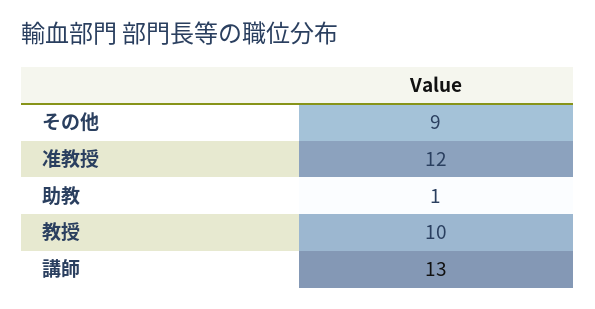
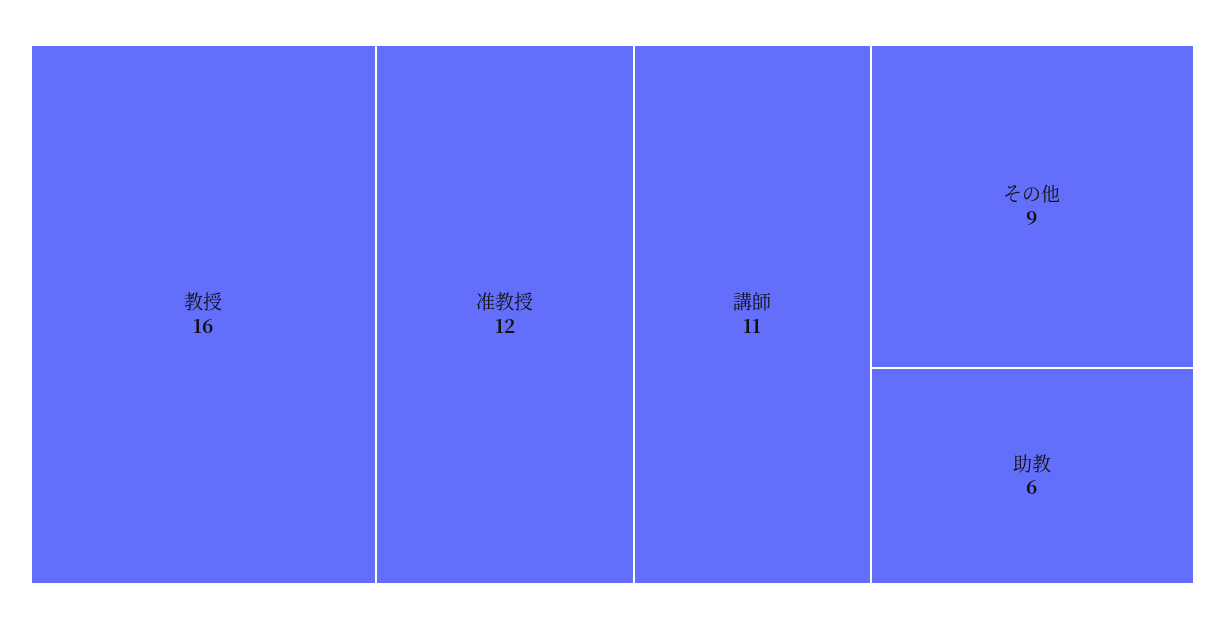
  {
    "その他": 9,
    "准教授": 12,
-   "助教": 1,
+   "助教": 6,
-   "教授": 10,
+   "教授": 16,
-   "講師": 13
+   "講師": 11
  }

